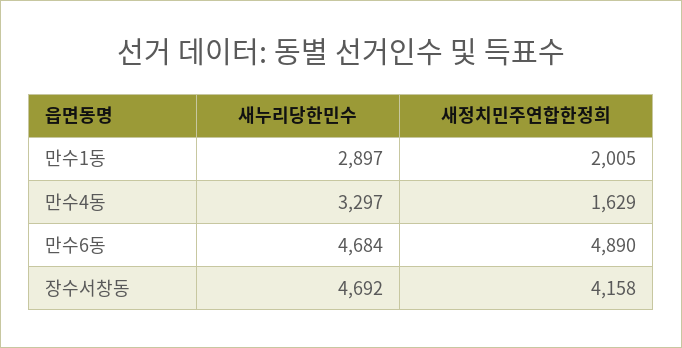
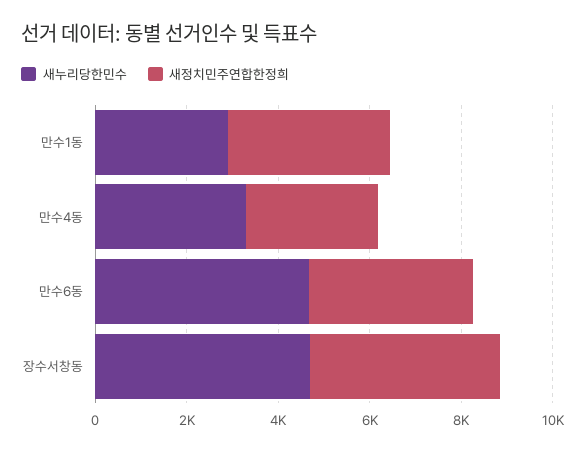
  {
    "새누리당한민수": {
      "만수1동": 2897,
      "만수4동": 3297,
      "만수6동": 4684,
      "장수서창동": 4692
    },
    "새정치민주연합한정희": {
-     "만수1동": 2005,
+     "만수1동": 3500,
-     "만수4동": 1629,
+     "만수4동": 3000,
-     "만수6동": 4890,
+     "만수6동": 3500,
      "장수서창동": 4158
    }
  }

